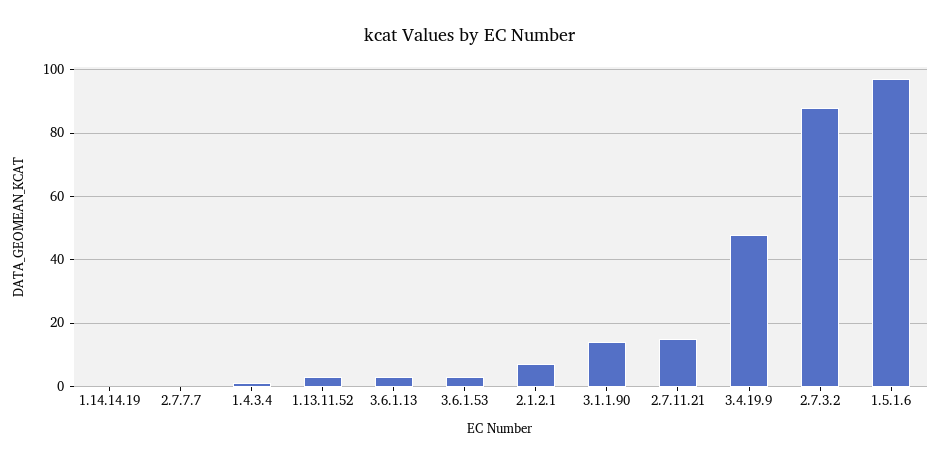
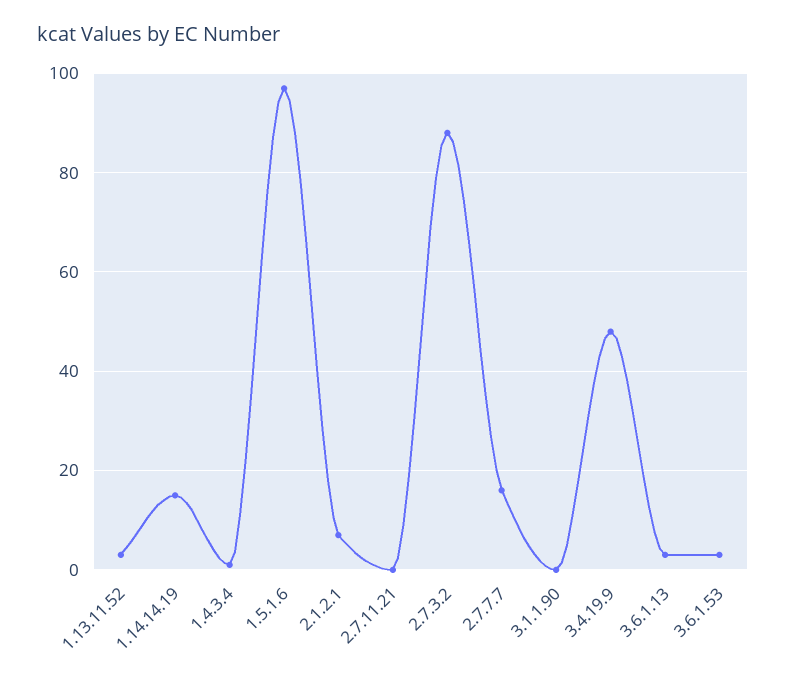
  {
-   "1.14.14.19": 0,
+   "1.14.14.19": 15,
-   "2.7.7.7": 0,
+   "2.7.7.7": 15,
    "1.4.3.4": 0,
    "1.13.11.52": 5,
    "3.6.1.13": 5,
    "3.6.1.53": 5,
    "2.1.2.1": 5,
-   "3.1.1.90": 15,
+   "3.1.1.90": 0,
-   "2.7.11.21": 15,
+   "2.7.11.21": 0,
    "3.4.19.9": 50,
    "2.7.3.2": 90,
    "1.5.1.6": 95
  }

